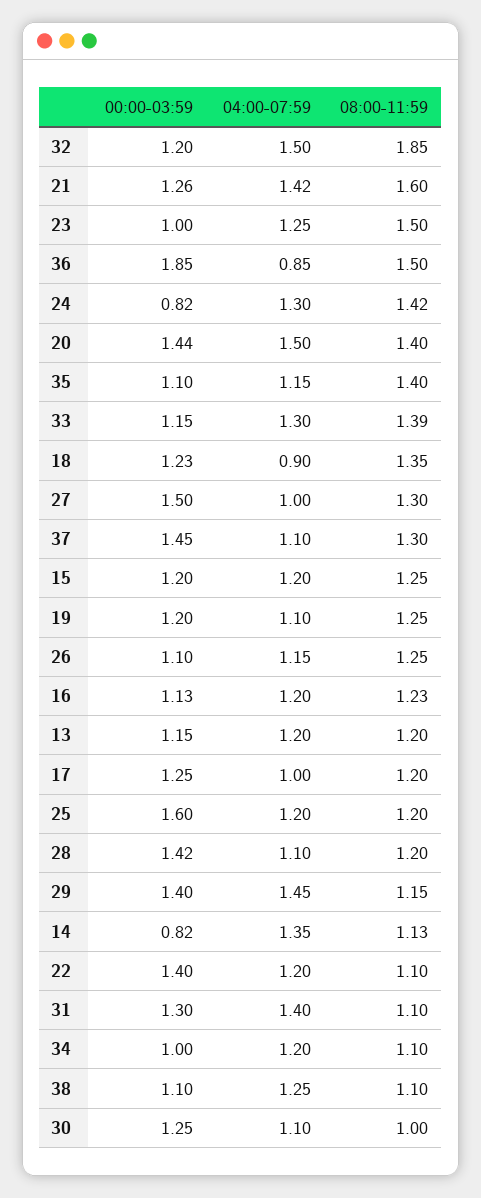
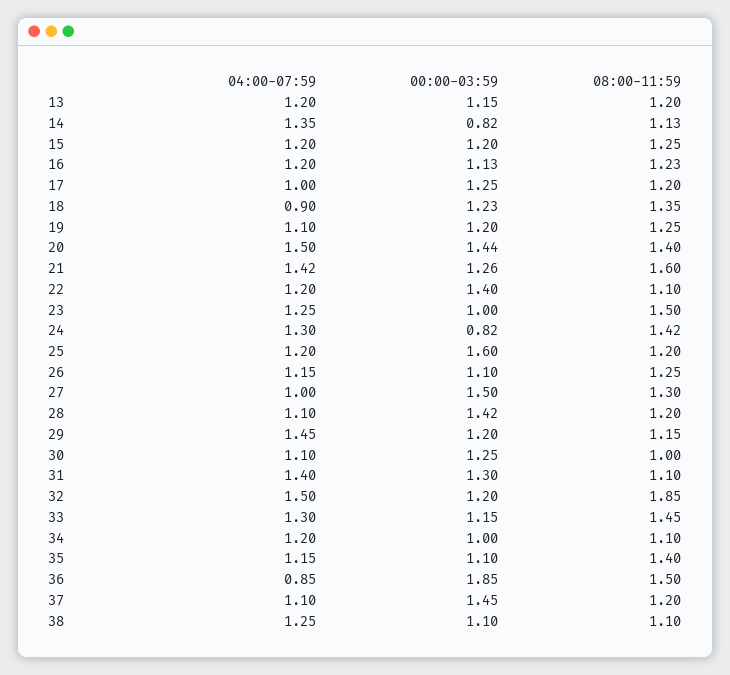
  {
    "00:00-03:59": {
      "32": 1.2,
      "21": 1.26,
      "23": 1,
      "36": 1.85,
      "24": 0.82,
      "20": 1.44,
      "35": 1.1,
      "33": 1.15,
      "18": 1.23,
      "27": 1.5,
      "37": 1.45,
      "15": 1.2,
      "19": 1.2,
      "26": 1.1,
      "16": 1.13,
      "13": 1.15,
      "17": 1.25,
      "25": 1.6,
      "28": 1.42,
-     "29": 1.4,
+     "29": 1.2,
      "14": 0.82,
      "22": 1.4,
      "31": 1.3,
      "34": 1,
      "38": 1.1,
      "30": 1.25
    },
    "04:00-07:59": {
      "32": 1.5,
      "21": 1.42,
      "23": 1.25,
      "36": 0.85,
      "24": 1.3,
      "20": 1.5,
      "35": 1.15,
      "33": 1.3,
      "18": 0.9,
      "27": 1,
      "37": 1.1,
      "15": 1.2,
      "19": 1.1,
      "26": 1.15,
      "16": 1.2,
      "13": 1.2,
      "17": 1,
      "25": 1.2,
      "28": 1.1,
      "29": 1.45,
      "14": 1.35,
      "22": 1.2,
      "31": 1.4,
      "34": 1.2,
      "38": 1.25,
      "30": 1.1
    },
    "08:00-11:59": {
      "32": 1.85,
      "21": 1.6,
      "23": 1.5,
      "36": 1.5,
      "24": 1.42,
      "20": 1.4,
      "35": 1.4,
-     "33": 1.39,
+     "33": 1.45,
      "18": 1.35,
      "27": 1.3,
-     "37": 1.3,
+     "37": 1.2,
      "15": 1.25,
      "19": 1.25,
      "26": 1.25,
      "16": 1.23,
      "13": 1.2,
      "17": 1.2,
      "25": 1.2,
      "28": 1.2,
      "29": 1.15,
      "14": 1.13,
      "22": 1.1,
      "31": 1.1,
      "34": 1.1,
      "38": 1.1,
      "30": 1
    }
  }

